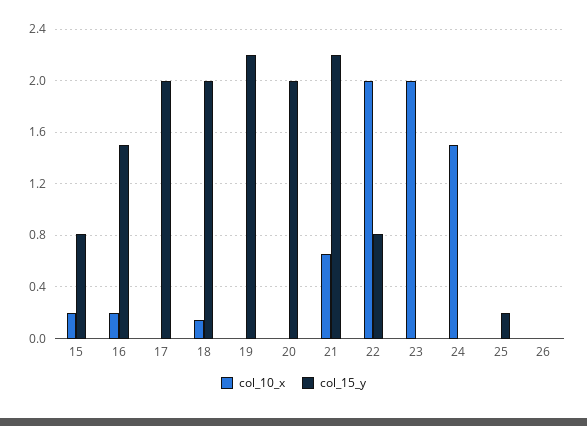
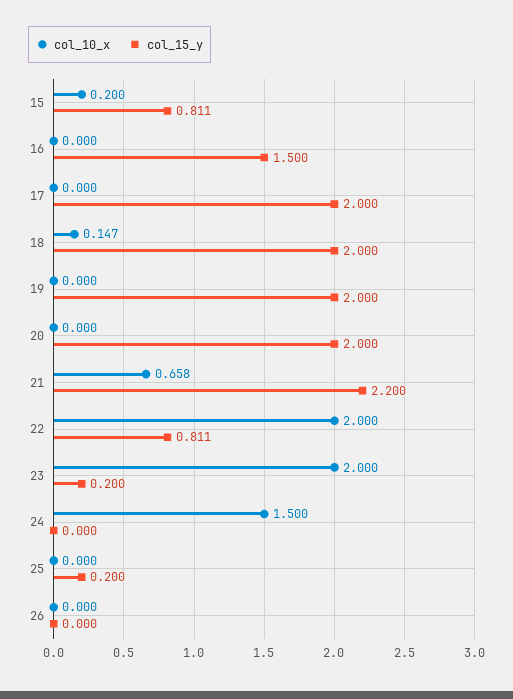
  {
    "col_10_x": {
      "15": 0.2,
-     "16": 0.2,
+     "16": 0,
      "17": 0,
      "18": 0.147,
      "19": 0,
      "20": 0,
      "21": 0.658,
      "22": 2,
      "23": 2,
      "24": 1.5,
      "25": 0,
      "26": 0
    },
    "col_15_y": {
      "15": 0.811,
      "16": 1.5,
      "17": 2,
      "18": 2,
-     "19": 2.2,
+     "19": 2,
      "20": 2,
      "21": 2.2,
      "22": 0.811,
-     "23": 0,
+     "23": 0.2,
      "24": 0,
      "25": 0.2,
      "26": 0
    }
  }

